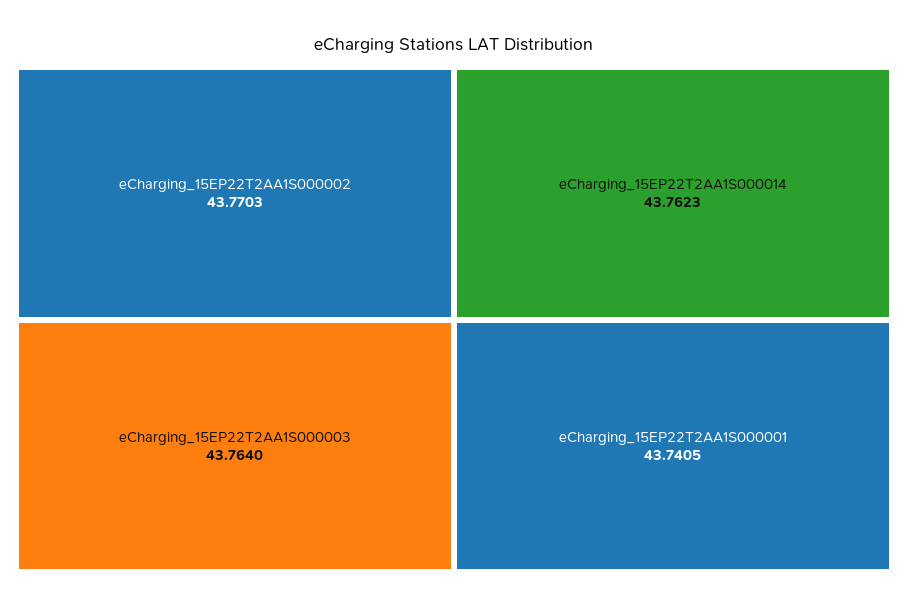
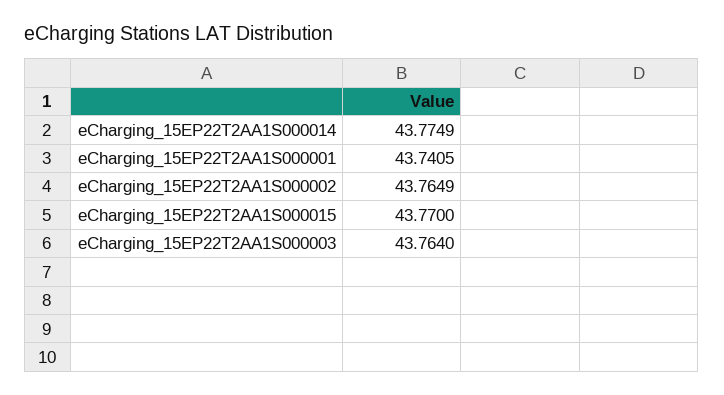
  {
-   "eCharging_15EP22T2AA1S000002": 43.7703,
+   "eCharging_15EP22T2AA1S000002": 43.7649,
    "eCharging_15EP22T2AA1S000003": 43.764,
-   "eCharging_15EP22T2AA1S000014": 43.7623,
+   "eCharging_15EP22T2AA1S000014": 43.7749,
-   "eCharging_15EP22T2AA1S000001": 43.7405
+   "eCharging_15EP22T2AA1S000001": 43.7405,
+   "eCharging_15EP22T2AA1S000015": 43.77
  }

